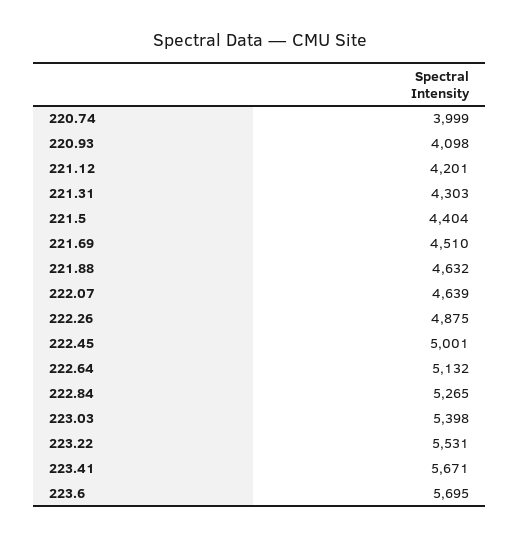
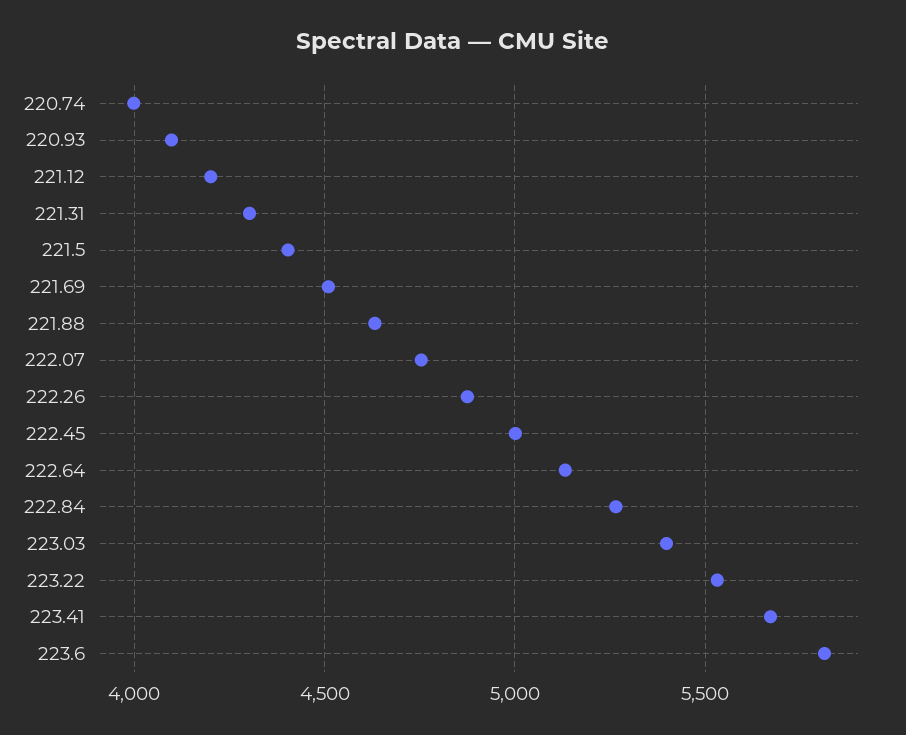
  {
    "220.74": 3999,
    "220.93": 4098,
    "221.12": 4201,
    "221.31": 4303,
    "221.5": 4404,
    "221.69": 4510,
    "221.88": 4632,
-   "222.07": 4639,
+   "222.07": 4750,
    "222.26": 4875,
    "222.45": 5001,
    "222.64": 5132,
    "222.84": 5265,
    "223.03": 5398,
    "223.22": 5531,
    "223.41": 5671,
-   "223.6": 5695
+   "223.6": 5800
  }

